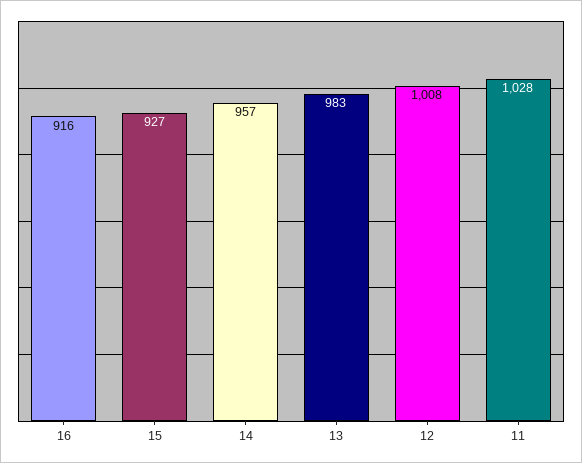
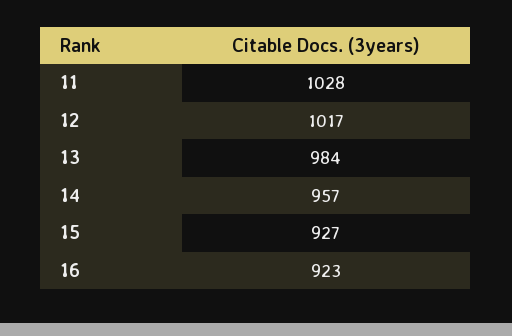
  {
-   "16": 916,
+   "16": 923,
    "15": 927,
    "14": 957,
-   "13": 983,
+   "13": 984,
-   "12": 1008,
+   "12": 1017,
    "11": 1028
  }

